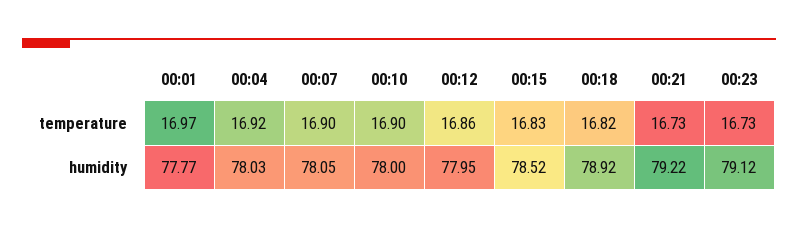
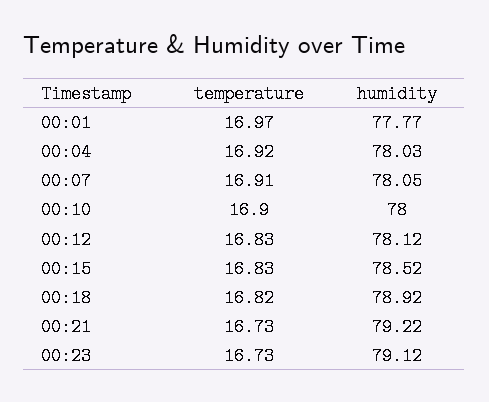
  {
    "00:01": {
      "temperature": 16.97,
      "humidity": 77.77
    },
    "00:04": {
      "temperature": 16.92,
      "humidity": 78.03
    },
    "00:07": {
-     "temperature": 16.9,
+     "temperature": 16.91,
      "humidity": 78.05
    },
    "00:10": {
      "temperature": 16.9,
      "humidity": 78
    },
    "00:12": {
-     "temperature": 16.86,
+     "temperature": 16.83,
-     "humidity": 77.95
+     "humidity": 78.12
    },
    "00:15": {
      "temperature": 16.83,
      "humidity": 78.52
    },
    "00:18": {
      "temperature": 16.82,
      "humidity": 78.92
    },
    "00:21": {
      "temperature": 16.73,
      "humidity": 79.22
    },
    "00:23": {
      "temperature": 16.73,
      "humidity": 79.12
    }
  }

